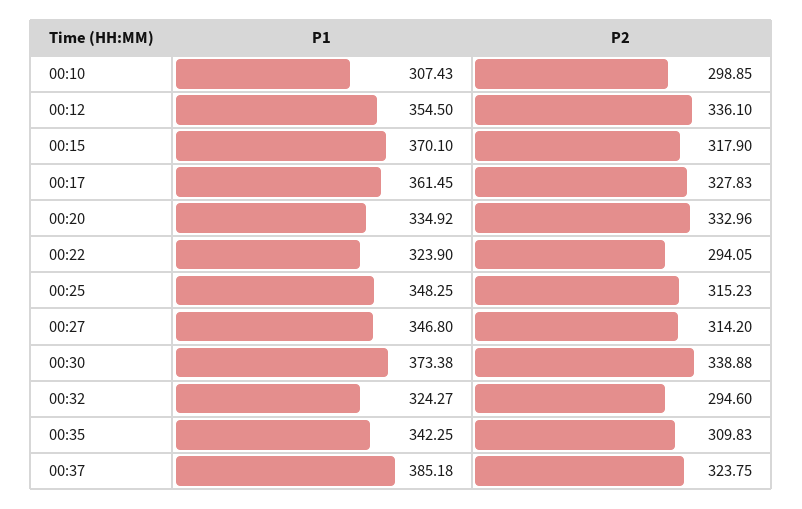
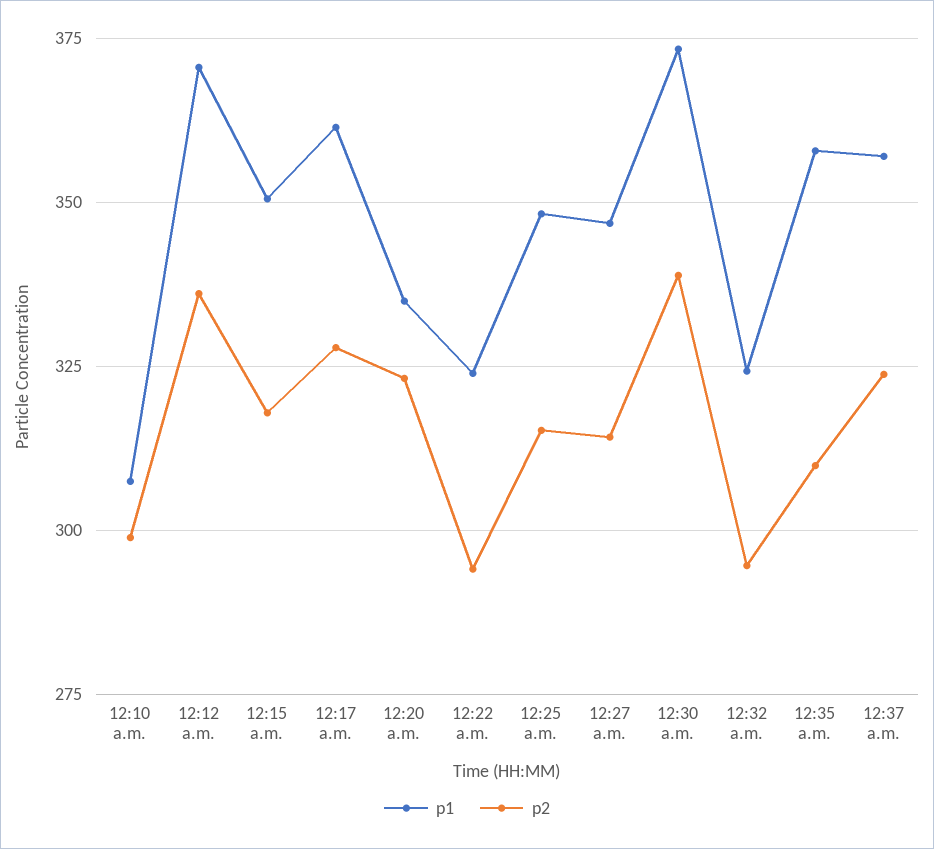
  {
    "P1": {
      "00:10": 307.43,
-     "00:12": 354.5,
+     "00:12": 370,
-     "00:15": 370.1,
+     "00:15": 350,
      "00:17": 361.45,
      "00:20": 334.92,
      "00:22": 323.9,
      "00:25": 348.25,
      "00:27": 346.8,
      "00:30": 373.38,
      "00:32": 324.27,
-     "00:35": 342.25,
+     "00:35": 357.5,
-     "00:37": 385.18
+     "00:37": 357.5
    },
    "P2": {
      "00:10": 298.85,
      "00:12": 336.1,
      "00:15": 317.9,
      "00:17": 327.83,
-     "00:20": 332.96,
+     "00:20": 322.5,
      "00:22": 294.05,
      "00:25": 315.23,
      "00:27": 314.2,
      "00:30": 338.88,
      "00:32": 294.6,
      "00:35": 309.83,
      "00:37": 323.75
    }
  }

